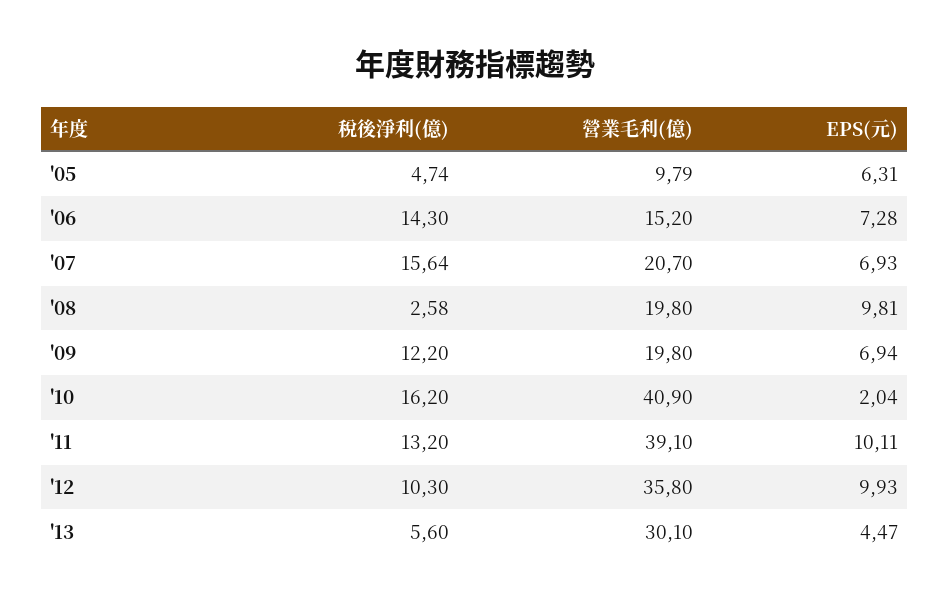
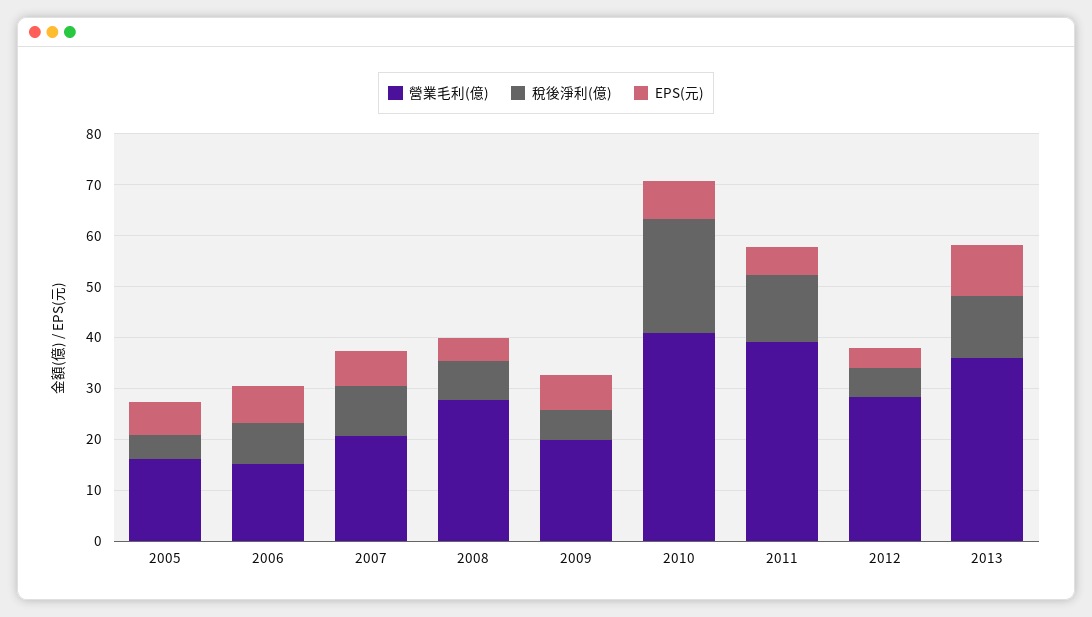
  {
    "稅後淨利(億)": {
      "'05": 4.74,
-     "'06": 14.3,
+     "'06": 8,
-     "'07": 15.64,
+     "'07": 10,
-     "'08": 2.58,
+     "'08": 8,
-     "'09": 12.2,
+     "'09": 6,
-     "'10": 16.2,
+     "'10": 22,
      "'11": 13.2,
-     "'12": 10.3,
+     "'12": 6,
-     "'13": 5.6
+     "'13": 12
    },
    "營業毛利(億)": {
-     "'05": 9.79,
+     "'05": 16,
      "'06": 15.2,
      "'07": 20.7,
-     "'08": 19.8,
+     "'08": 28,
      "'09": 19.8,
      "'10": 40.9,
      "'11": 39.1,
-     "'12": 35.8,
+     "'12": 28,
-     "'13": 30.1
+     "'13": 36
    },
    "EPS(元)": {
      "'05": 6.31,
      "'06": 7.28,
      "'07": 6.93,
-     "'08": 9.81,
+     "'08": 4,
      "'09": 6.94,
-     "'10": 2.04,
+     "'10": 8,
-     "'11": 10.11,
+     "'11": 6,
-     "'12": 9.93,
+     "'12": 4,
-     "'13": 4.47
+     "'13": 10
    }
  }

